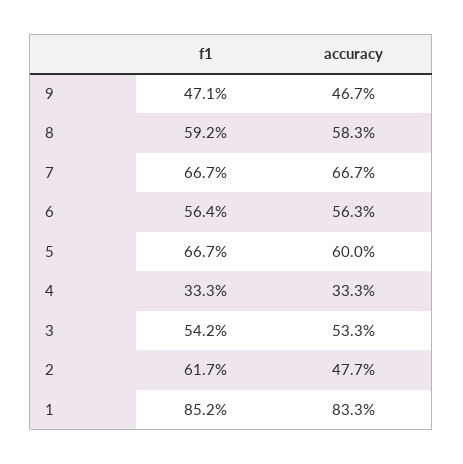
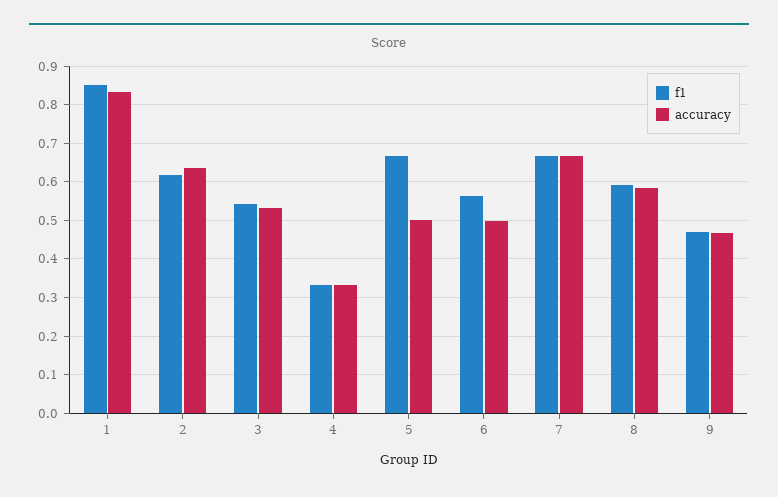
  {
    "f1": {
      "9": 0.471,
      "8": 0.592,
      "7": 0.667,
      "6": 0.564,
      "5": 0.667,
      "4": 0.333,
      "3": 0.542,
      "2": 0.617,
      "1": 0.852
    },
    "accuracy": {
      "9": 0.467,
      "8": 0.583,
      "7": 0.667,
-     "6": 0.563,
+     "6": 0.5,
-     "5": 0.6,
+     "5": 0.5,
      "4": 0.333,
      "3": 0.533,
-     "2": 0.477,
+     "2": 0.64,
      "1": 0.833
    }
  }

